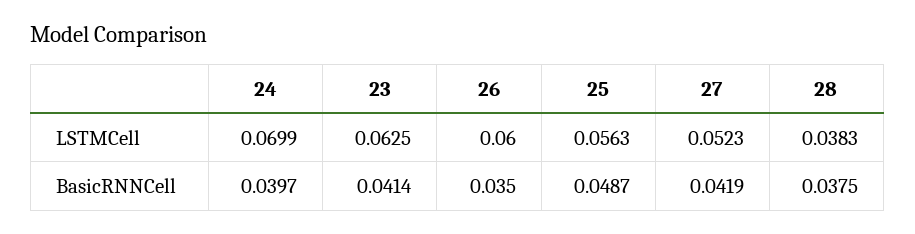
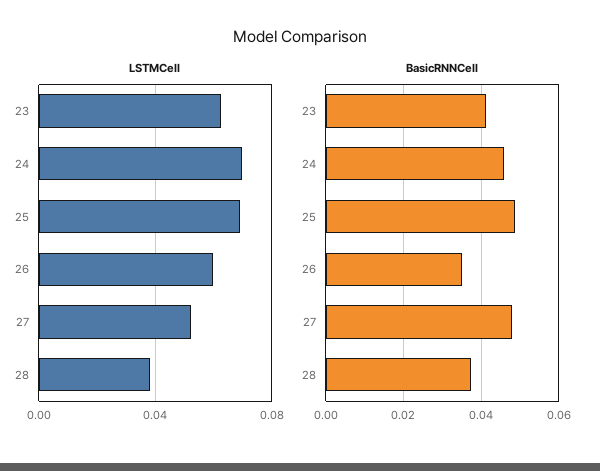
  {
    "LSTMCell": {
      "24": 0.0699,
      "23": 0.0625,
      "26": 0.06,
-     "25": 0.0563,
+     "25": 0.07,
      "27": 0.0523,
      "28": 0.0383
    },
    "BasicRNNCell": {
-     "24": 0.0397,
+     "24": 0.046,
      "23": 0.0414,
      "26": 0.035,
      "25": 0.0487,
-     "27": 0.0419,
+     "27": 0.048,
      "28": 0.0375
    }
  }

